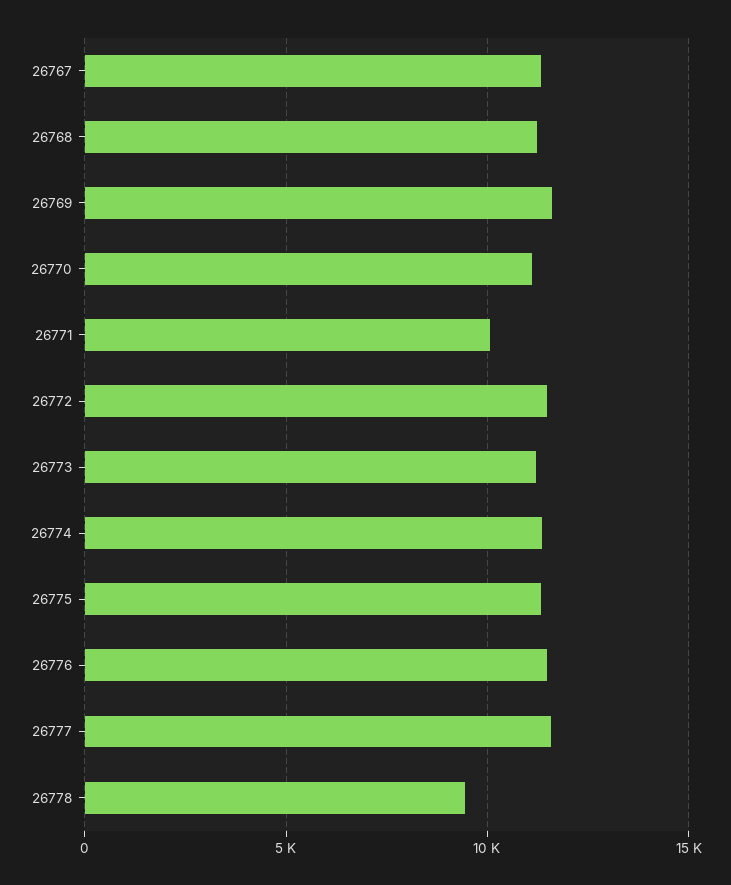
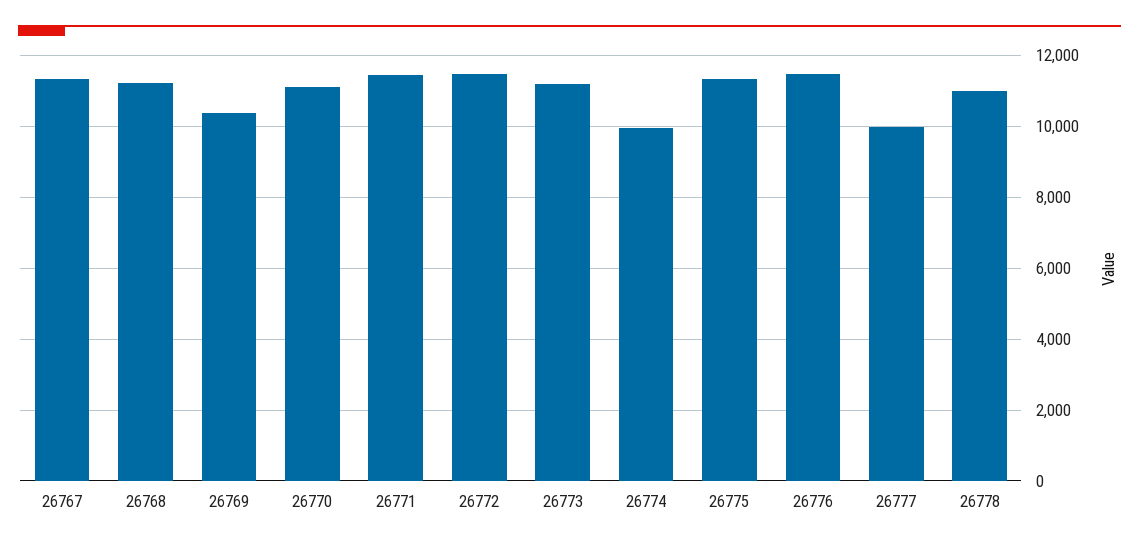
  {
    "26767": 11400,
    "26768": 11200,
-   "26769": 11500,
+   "26769": 10400,
    "26770": 11200,
-   "26771": 10000,
+   "26771": 11400,
    "26772": 11400,
    "26773": 11200,
-   "26774": 11500,
+   "26774": 10000,
    "26775": 11400,
    "26776": 11400,
-   "26777": 11500,
+   "26777": 10000,
-   "26778": 9500
+   "26778": 11000
  }

